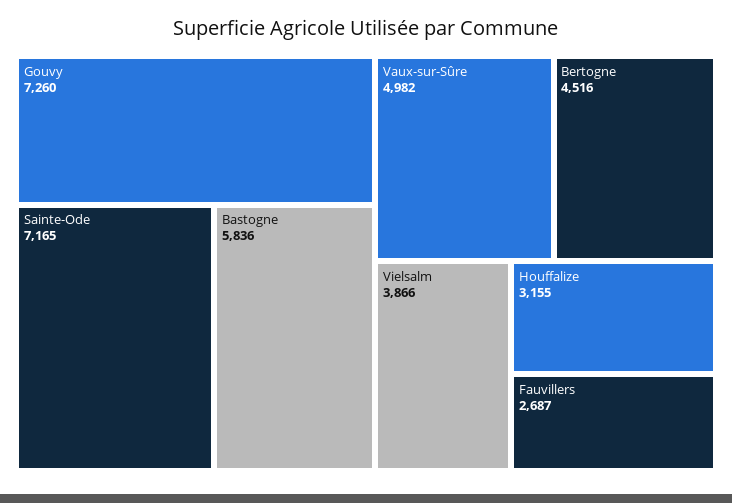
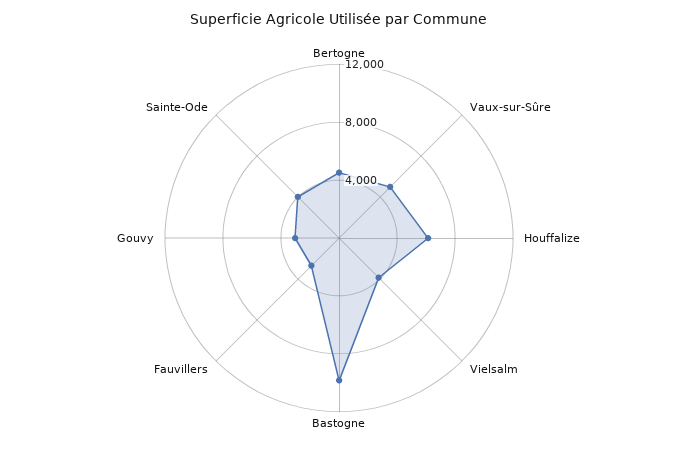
  {
-   "Gouvy": 7260,
+   "Gouvy": 3000,
-   "Sainte-Ode": 7165,
+   "Sainte-Ode": 4000,
-   "Bastogne": 5836,
+   "Bastogne": 10000,
    "Vaux-sur-Sûre": 4982,
    "Bertogne": 4516,
    "Vielsalm": 3866,
-   "Houffalize": 3155,
+   "Houffalize": 6000,
    "Fauvillers": 2687
  }

